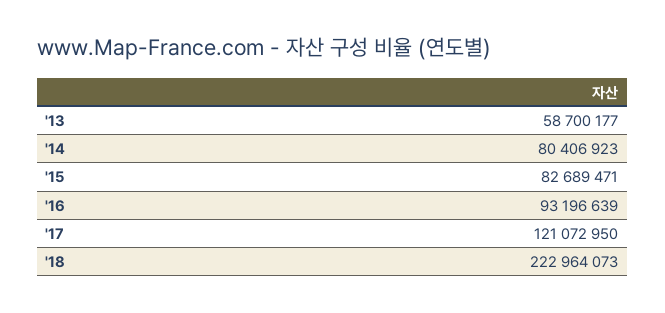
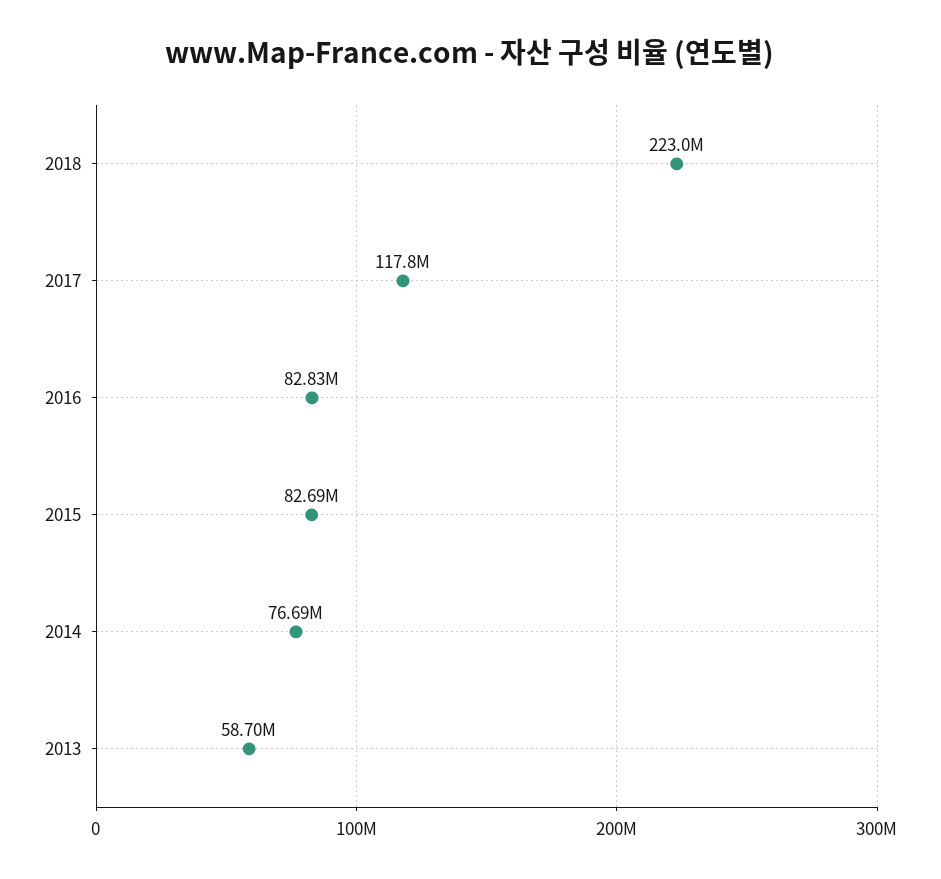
  {
    "'13": 58700177,
-   "'14": 80406923,
+   "'14": 76690000,
    "'15": 82689471,
-   "'16": 93196639,
+   "'16": 82830000,
-   "'17": 121072950,
+   "'17": 117800000,
    "'18": 222964073
  }

